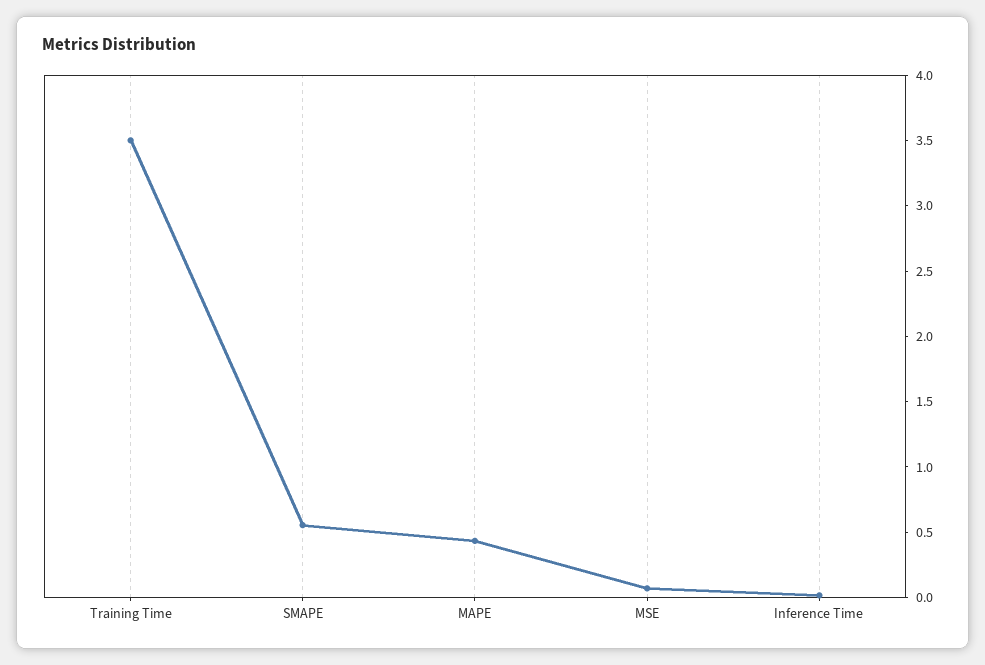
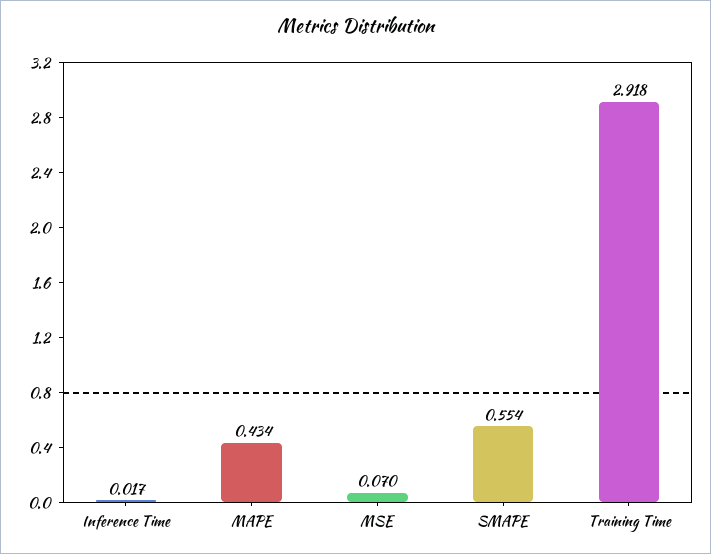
  {
-   "Training Time": 3.5,
+   "Training Time": 2.918,
    "SMAPE": 0.554,
    "MAPE": 0.434,
    "MSE": 0.07,
    "Inference Time": 0.017
  }

